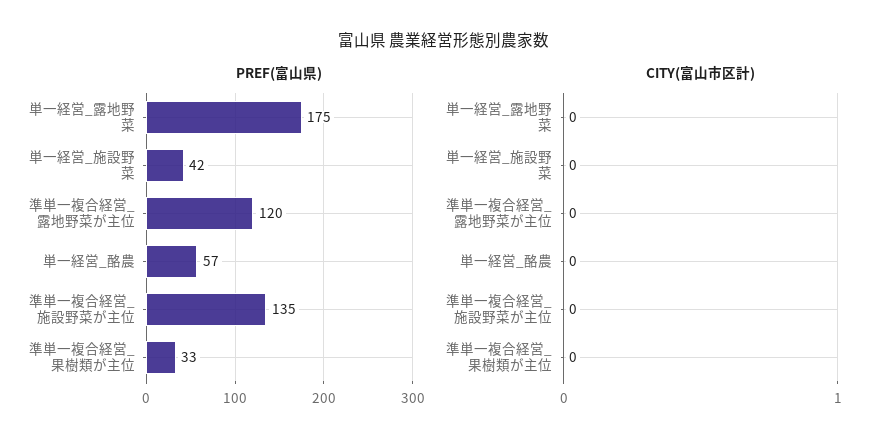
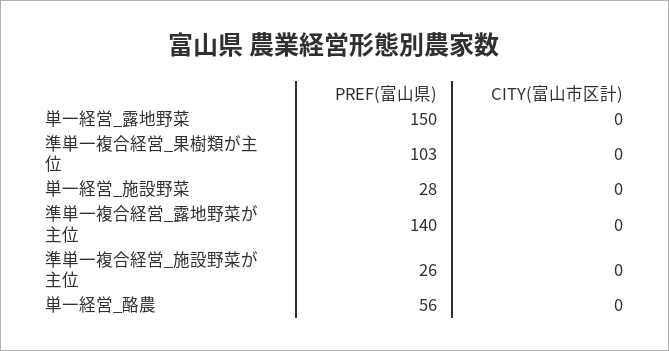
  {
    "PREF(富山県)": {
-     "単一経営_露地野菜": 175,
+     "単一経営_露地野菜": 150,
-     "単一経営_施設野菜": 42,
+     "単一経営_施設野菜": 28,
-     "準単一複合経営_露地野菜が主位": 120,
+     "準単一複合経営_露地野菜が主位": 140,
-     "単一経営_酪農": 57,
+     "単一経営_酪農": 56,
-     "準単一複合経営_施設野菜が主位": 135,
+     "準単一複合経営_施設野菜が主位": 26,
-     "準単一複合経営_果樹類が主位": 33
+     "準単一複合経営_果樹類が主位": 103
    },
    "CITY(富山市区計)": {
      "単一経営_露地野菜": 0,
      "単一経営_施設野菜": 0,
      "準単一複合経営_露地野菜が主位": 0,
      "単一経営_酪農": 0,
      "準単一複合経営_施設野菜が主位": 0,
      "準単一複合経営_果樹類が主位": 0
    }
  }

